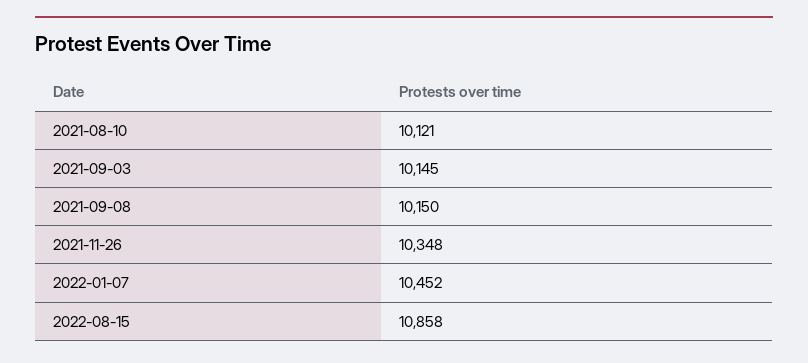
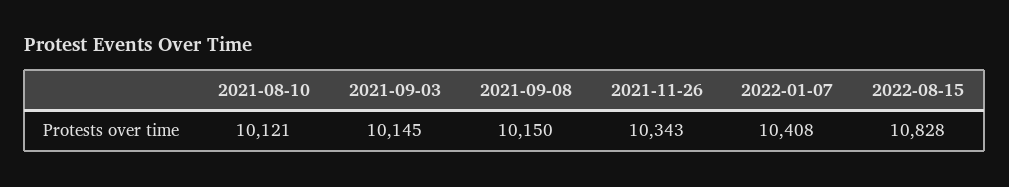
  {
    "2021-08-10": 10121,
    "2021-09-03": 10145,
    "2021-09-08": 10150,
-   "2021-11-26": 10348,
+   "2021-11-26": 10343,
-   "2022-01-07": 10452,
+   "2022-01-07": 10408,
-   "2022-08-15": 10858
+   "2022-08-15": 10828
  }

